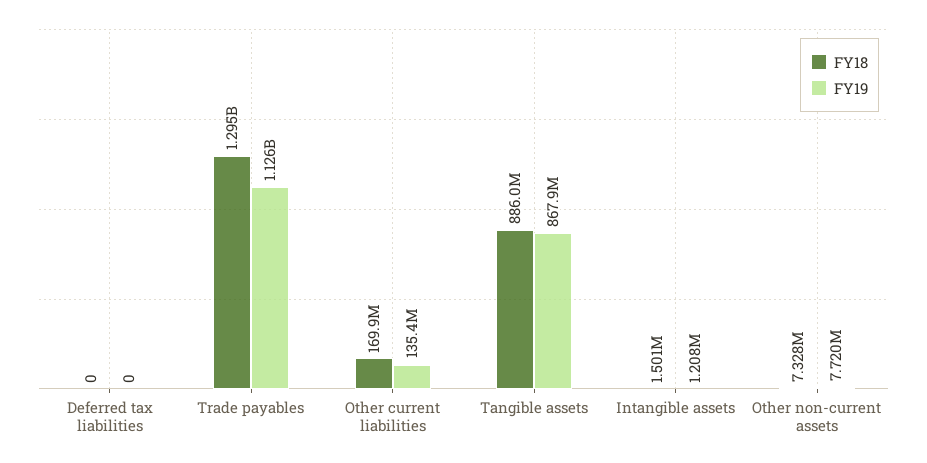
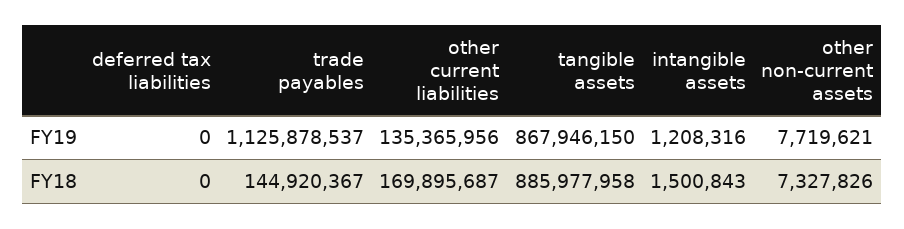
  {
    "FY18": {
      "Deferred tax liabilities": 0,
-     "Trade payables": 1295000000,
+     "Trade payables": 144920367,
      "Other current liabilities": 169895687,
      "Tangible assets": 885977958,
      "Intangible assets": 1500843,
      "Other non-current assets": 7327826
    },
    "FY19": {
      "Deferred tax liabilities": 0,
      "Trade payables": 1125878537,
      "Other current liabilities": 135365956,
      "Tangible assets": 867946150,
      "Intangible assets": 1208316,
      "Other non-current assets": 7719621
    }
  }

